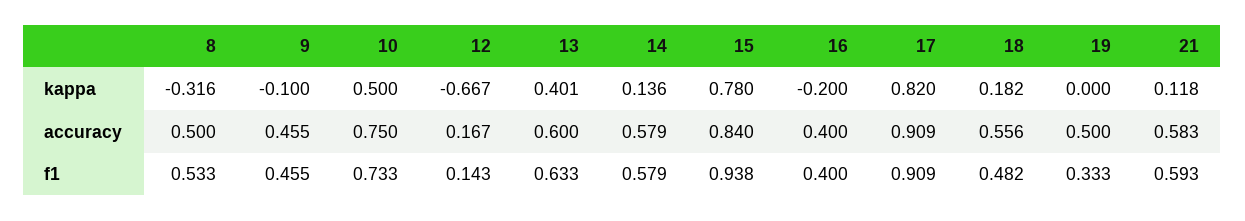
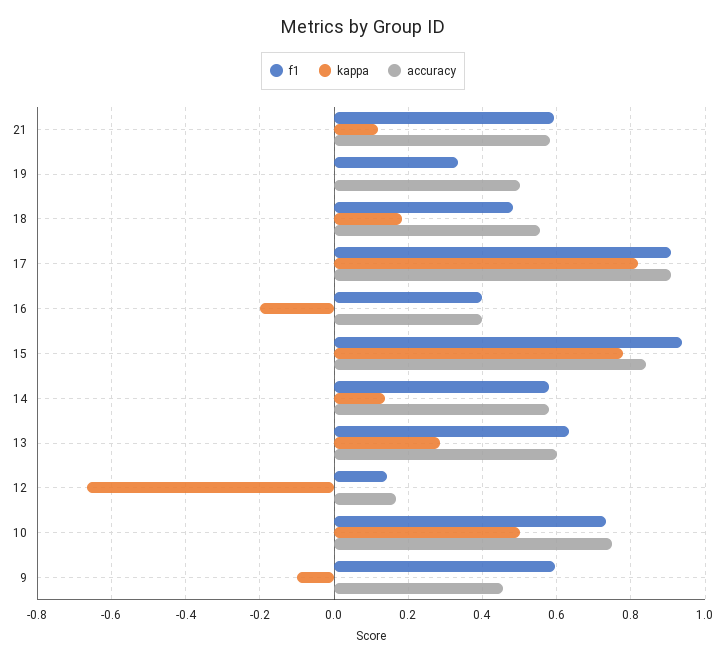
  {
    "kappa": {
-     "8": -0.316,
      "9": -0.1,
      "10": 0.5,
      "12": -0.667,
-     "13": 0.401,
+     "13": 0.28,
      "14": 0.136,
      "15": 0.78,
      "16": -0.2,
      "17": 0.82,
      "18": 0.182,
      "19": 0,
      "21": 0.118
    },
    "accuracy": {
-     "8": 0.5,
      "9": 0.455,
      "10": 0.75,
      "12": 0.167,
      "13": 0.6,
      "14": 0.579,
      "15": 0.84,
      "16": 0.4,
      "17": 0.909,
      "18": 0.556,
      "19": 0.5,
      "21": 0.583
    },
    "f1": {
-     "8": 0.533,
-     "9": 0.455,
+     "9": 0.6,
      "10": 0.733,
      "12": 0.143,
      "13": 0.633,
      "14": 0.579,
      "15": 0.938,
      "16": 0.4,
      "17": 0.909,
      "18": 0.482,
      "19": 0.333,
      "21": 0.593
    }
  }

